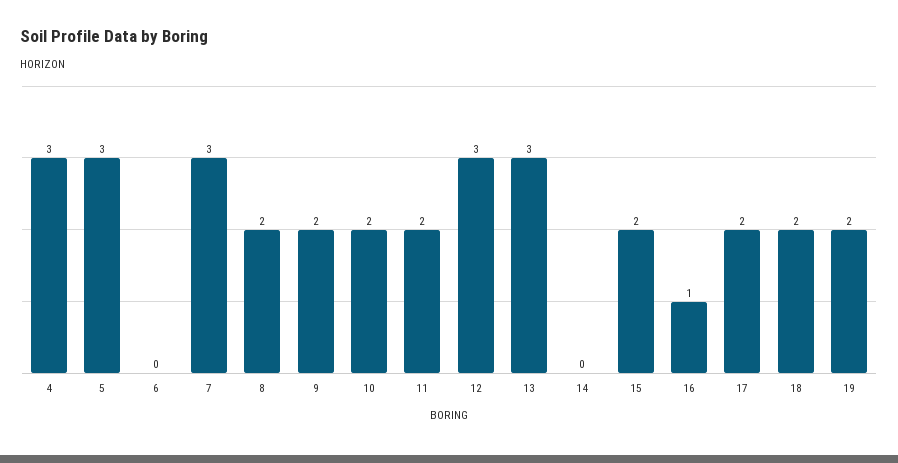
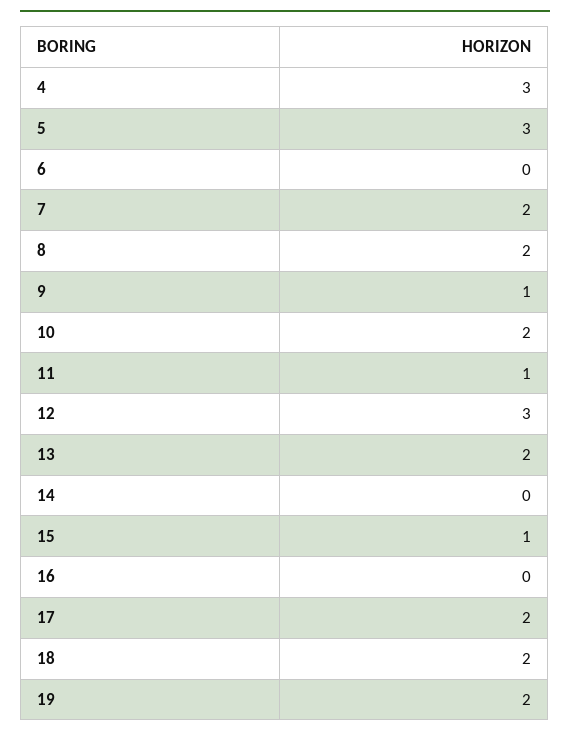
  {
    "4": 3,
    "5": 3,
    "6": 0,
-   "7": 3,
+   "7": 2,
    "8": 2,
-   "9": 2,
+   "9": 1,
    "10": 2,
-   "11": 2,
+   "11": 1,
    "12": 3,
-   "13": 3,
+   "13": 2,
    "14": 0,
-   "15": 2,
+   "15": 1,
-   "16": 1,
+   "16": 0,
    "17": 2,
    "18": 2,
    "19": 2
  }

